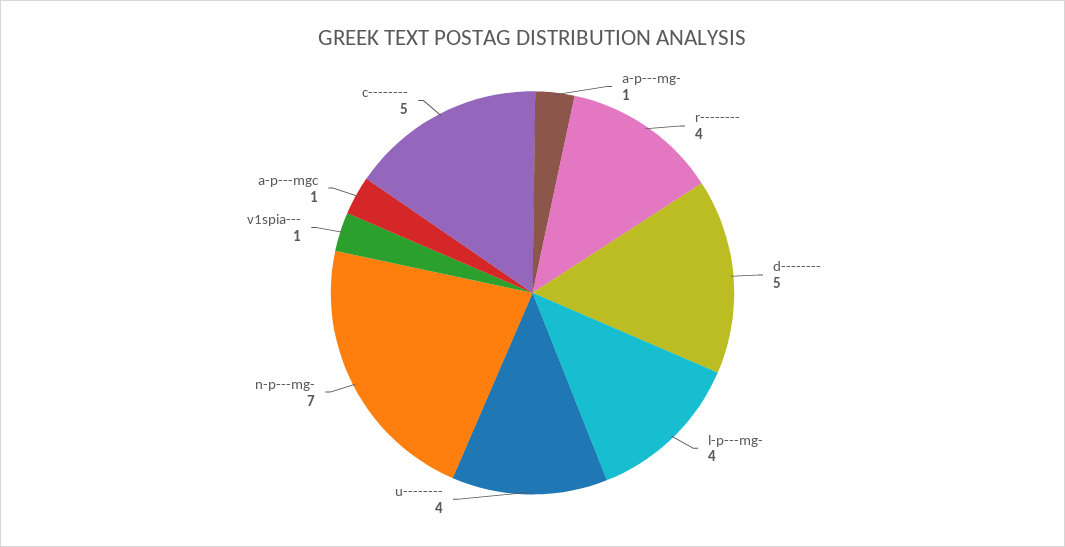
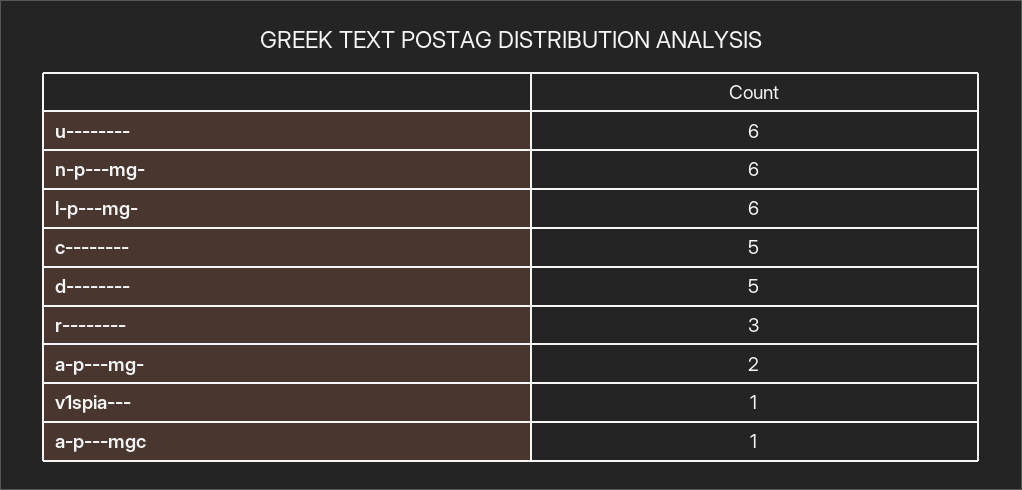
  {
-   "a-p---mg-": 1,
+   "a-p---mg-": 2,
-   "r--------": 4,
+   "r--------": 3,
    "d--------": 5,
-   "l-p---mg-": 4,
+   "l-p---mg-": 6,
-   "u--------": 4,
+   "u--------": 6,
-   "n-p---mg-": 7,
+   "n-p---mg-": 6,
    "v1spia---": 1,
    "a-p---mgc": 1,
    "c--------": 5
  }

